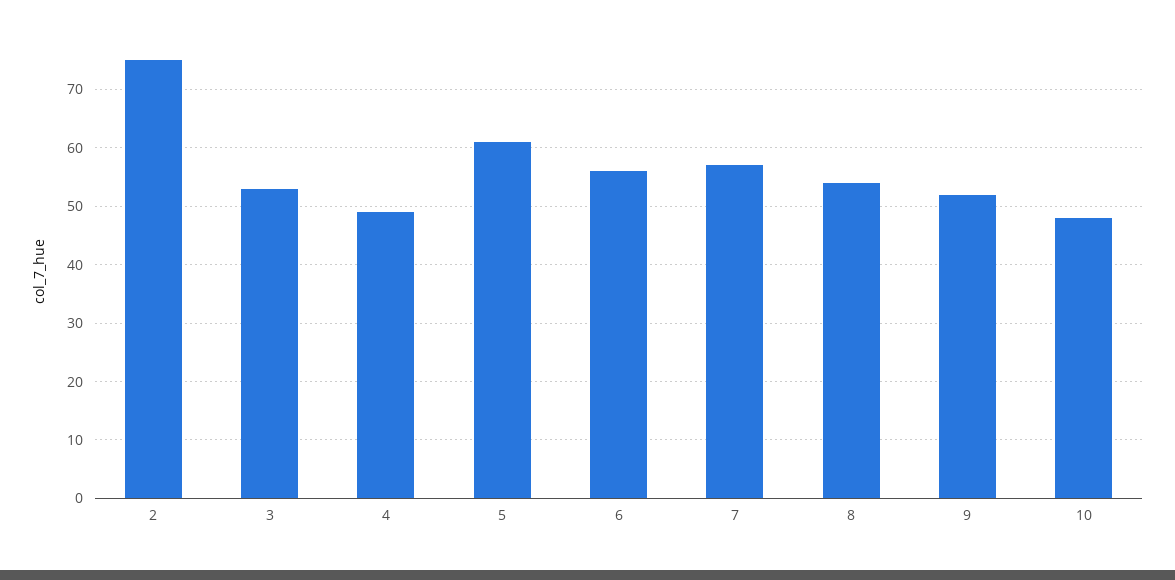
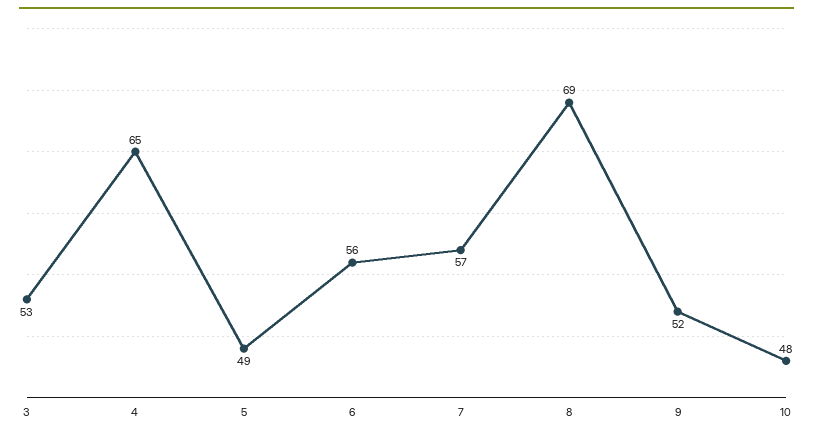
  {
-   "2": 75,
    "3": 53,
-   "4": 50,
+   "4": 65,
-   "5": 60,
+   "5": 49,
    "6": 56,
    "7": 57,
-   "8": 55,
+   "8": 69,
    "9": 52,
    "10": 48
  }

